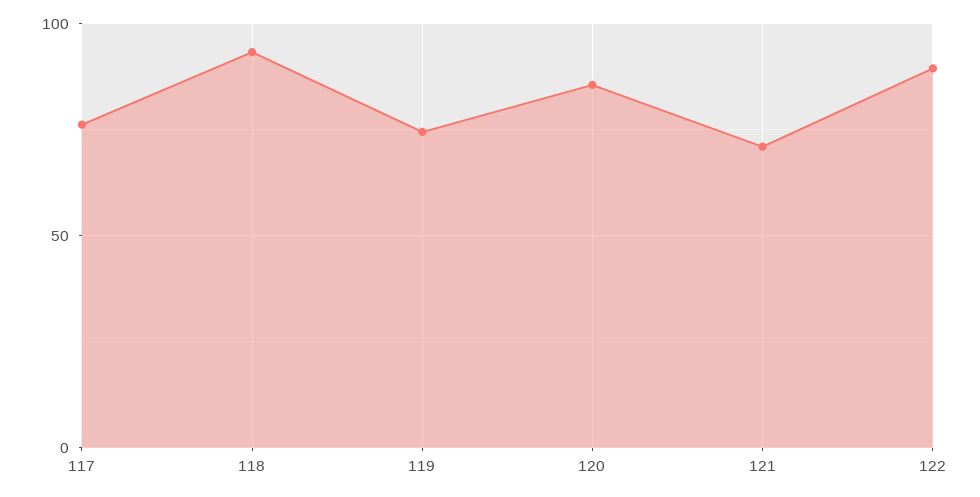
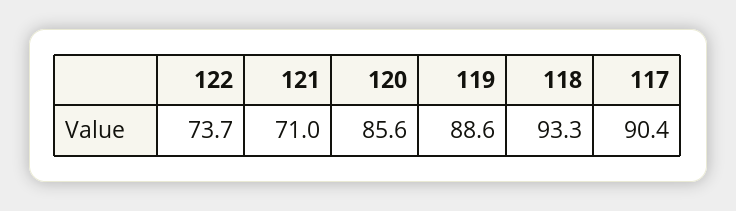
  {
-   "117": 75,
+   "117": 90.4,
    "118": 93.3,
-   "119": 75,
+   "119": 88.6,
    "120": 85.6,
    "121": 71,
-   "122": 90
+   "122": 73.7
  }

